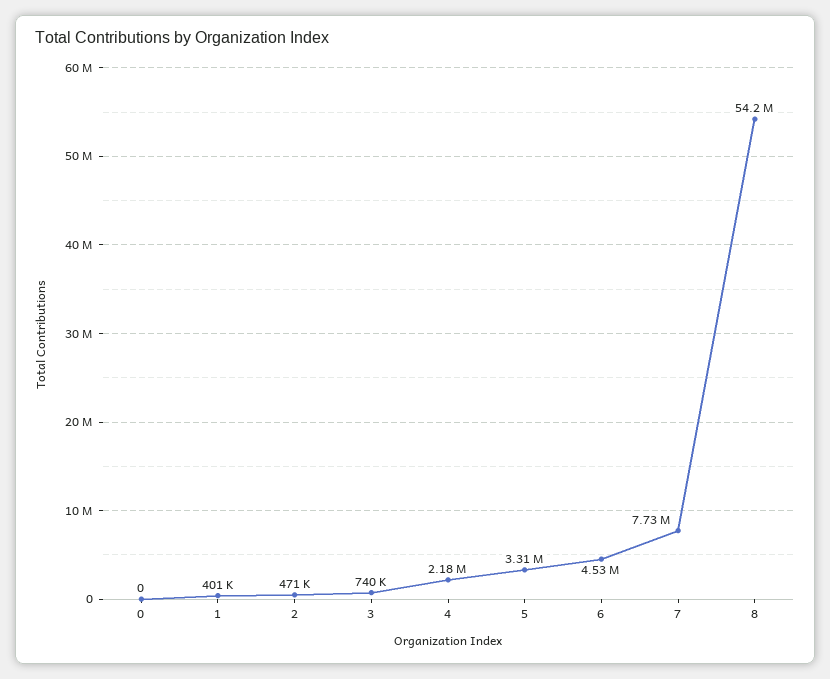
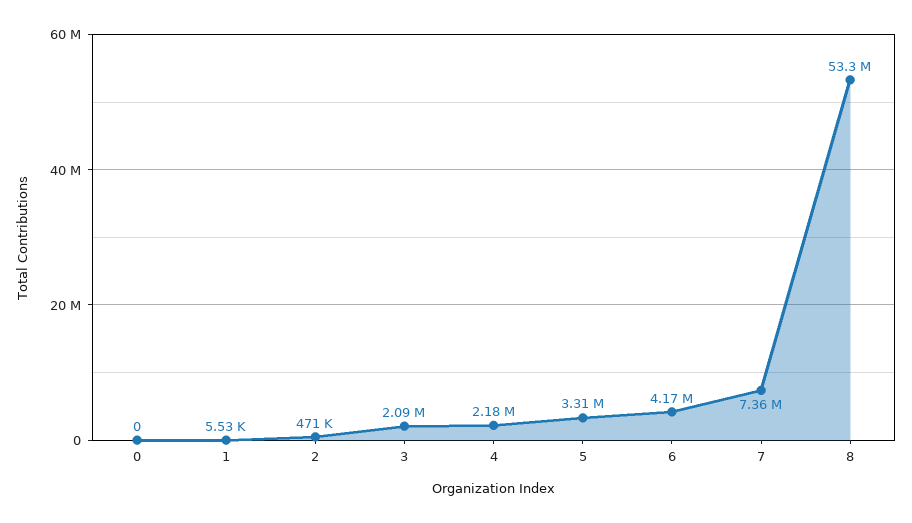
  {
    "0": 0,
-   "1": 401000,
+   "1": 5530,
    "2": 471000,
-   "3": 740000,
+   "3": 2090000,
    "4": 2180000,
    "5": 3310000,
-   "6": 4530000,
+   "6": 4170000,
-   "7": 7730000,
+   "7": 7360000,
-   "8": 54200000
+   "8": 53300000
  }

